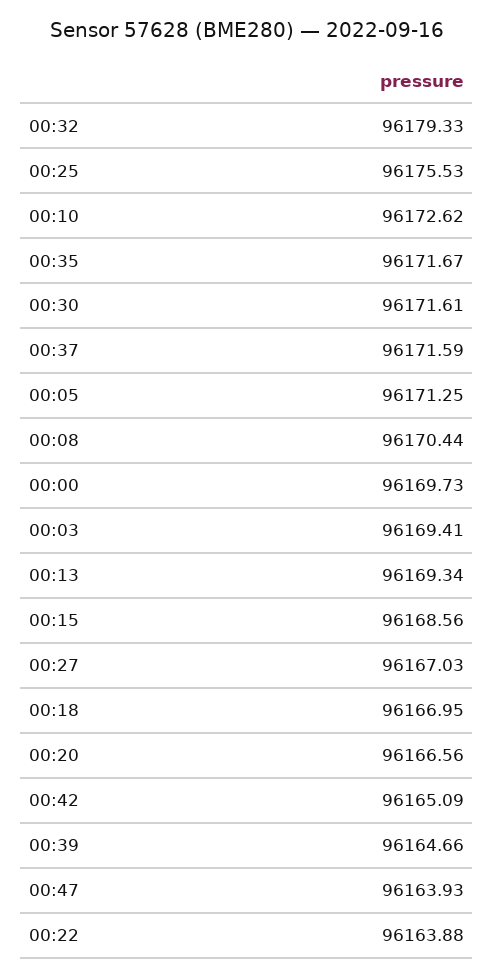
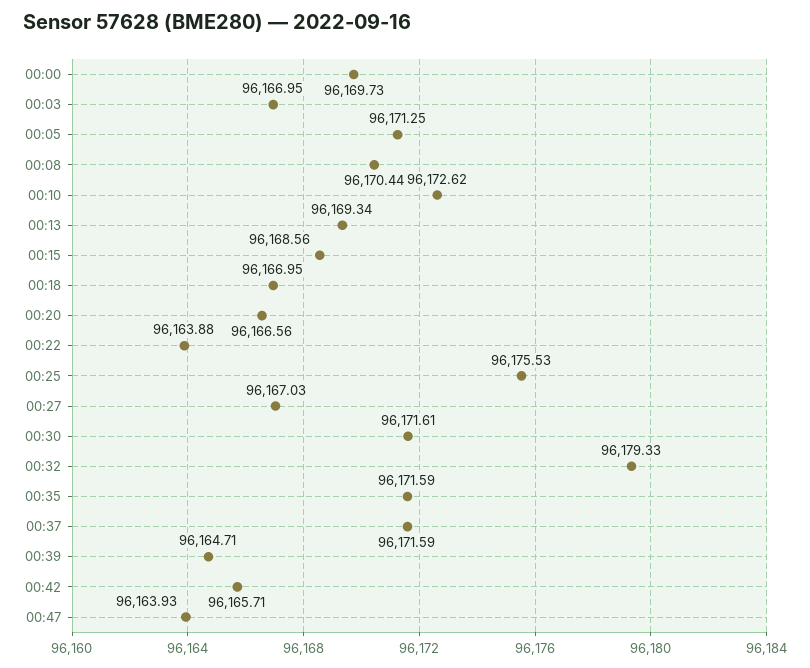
  {
    "00:32": 96179.33,
    "00:25": 96175.53,
    "00:10": 96172.62,
-   "00:35": 96171.67,
+   "00:35": 96171.59,
    "00:30": 96171.61,
    "00:37": 96171.59,
    "00:05": 96171.25,
    "00:08": 96170.44,
    "00:00": 96169.73,
-   "00:03": 96169.41,
+   "00:03": 96166.95,
    "00:13": 96169.34,
    "00:15": 96168.56,
    "00:27": 96167.03,
    "00:18": 96166.95,
    "00:20": 96166.56,
-   "00:42": 96165.09,
+   "00:42": 96165.71,
-   "00:39": 96164.66,
+   "00:39": 96164.71,
    "00:47": 96163.93,
    "00:22": 96163.88
  }

